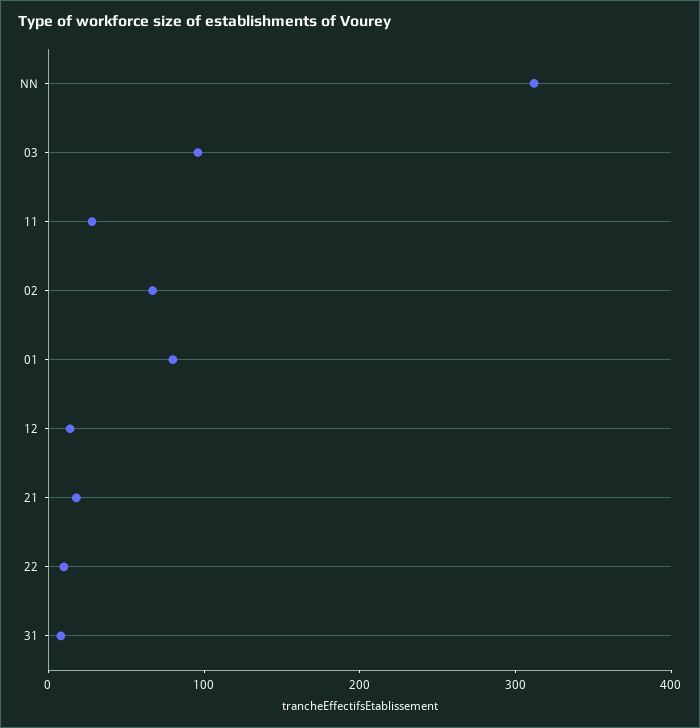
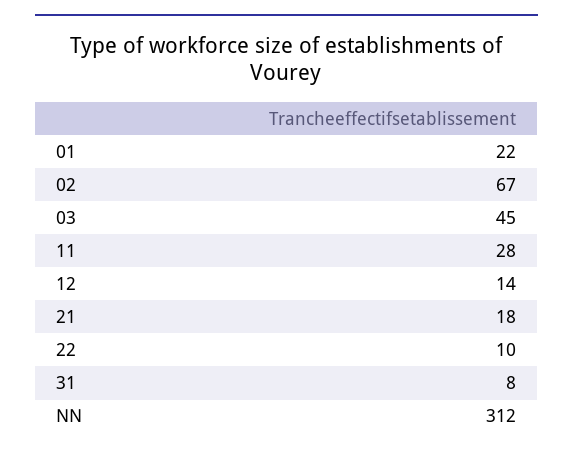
  {
    "NN": 312,
-   "03": 100,
+   "03": 45,
    "11": 28,
    "02": 67,
-   "01": 80,
+   "01": 22,
    "12": 14,
    "21": 18,
    "22": 10,
    "31": 8
  }

